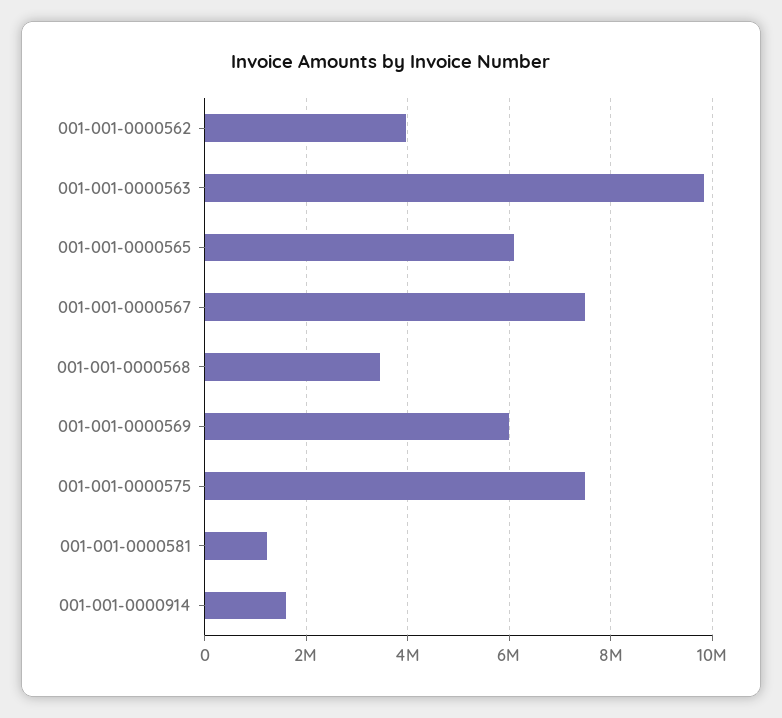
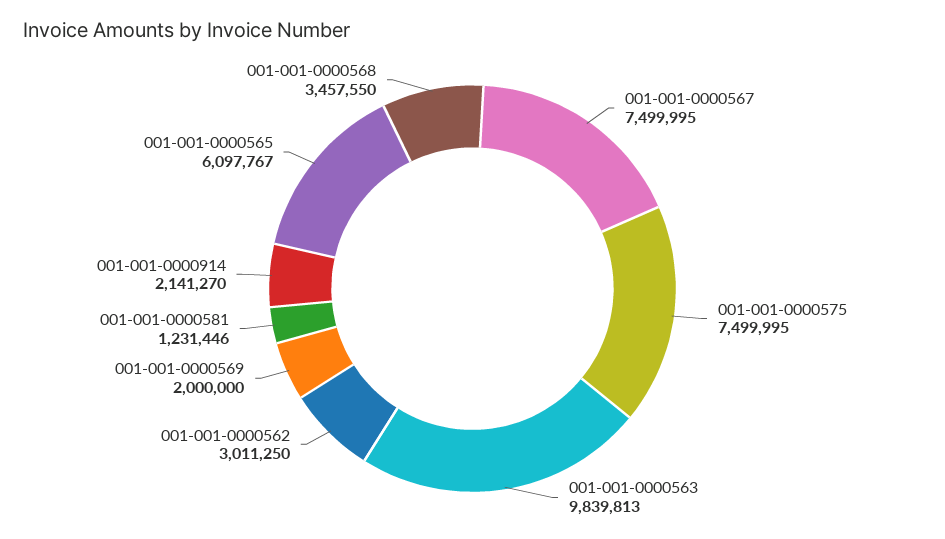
  {
-   "001-001-0000562": 4000000,
+   "001-001-0000562": 3011250,
    "001-001-0000563": 9839813,
    "001-001-0000565": 6097767,
    "001-001-0000567": 7499995,
    "001-001-0000568": 3457550,
-   "001-001-0000569": 6000000,
+   "001-001-0000569": 2000000,
    "001-001-0000575": 7499995,
    "001-001-0000581": 1231446,
-   "001-001-0000914": 1600000
+   "001-001-0000914": 2141270
  }

